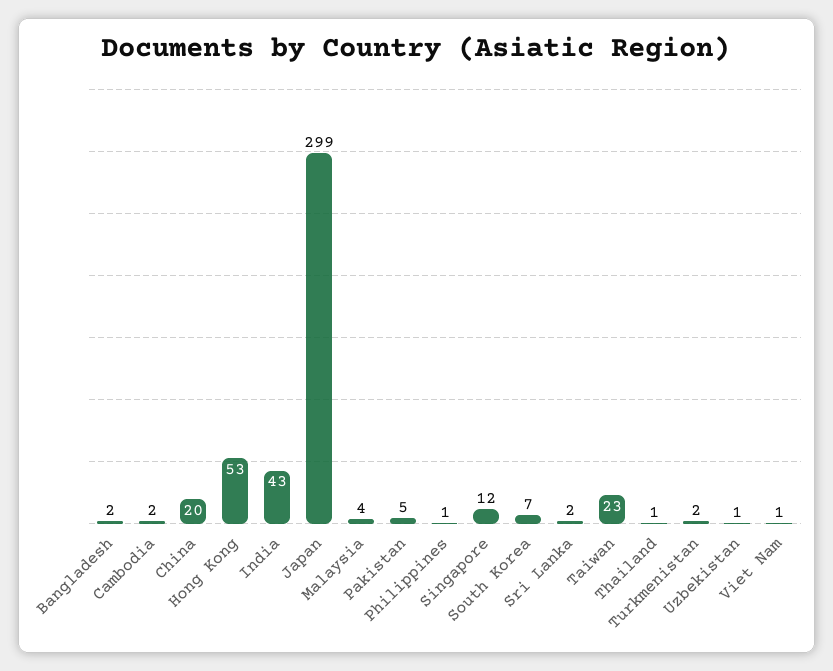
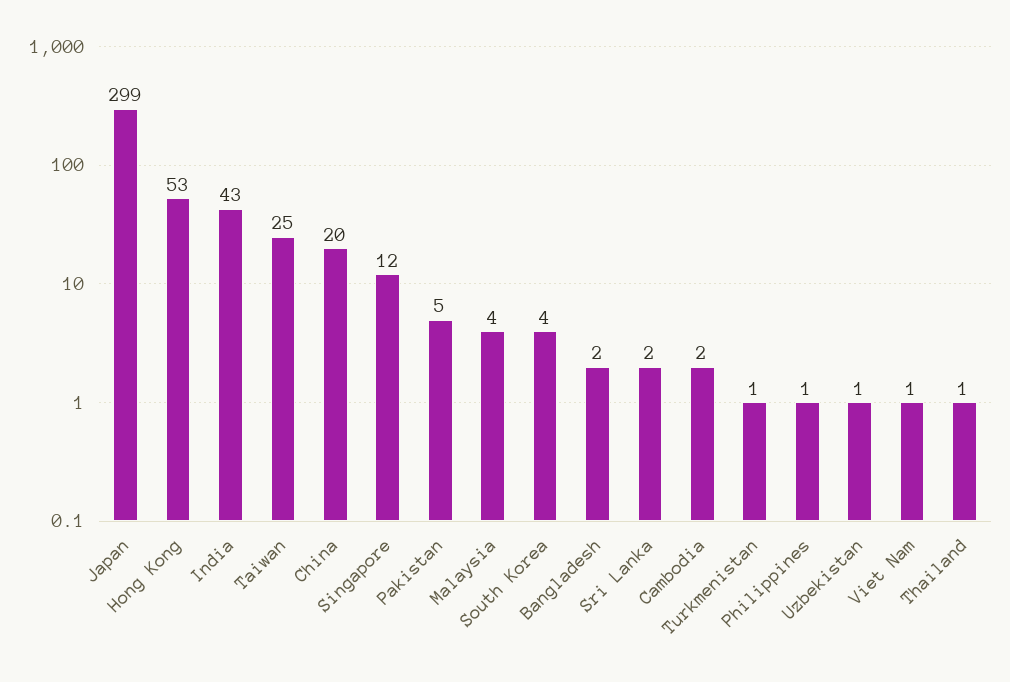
  {
    "Bangladesh": 2,
    "Cambodia": 2,
    "China": 20,
    "Hong Kong": 53,
    "India": 43,
    "Japan": 299,
    "Malaysia": 4,
    "Pakistan": 5,
    "Philippines": 1,
    "Singapore": 12,
-   "South Korea": 7,
+   "South Korea": 4,
    "Sri Lanka": 2,
-   "Taiwan": 23,
+   "Taiwan": 25,
    "Thailand": 1,
-   "Turkmenistan": 2,
+   "Turkmenistan": 1,
    "Uzbekistan": 1,
    "Viet Nam": 1
  }

